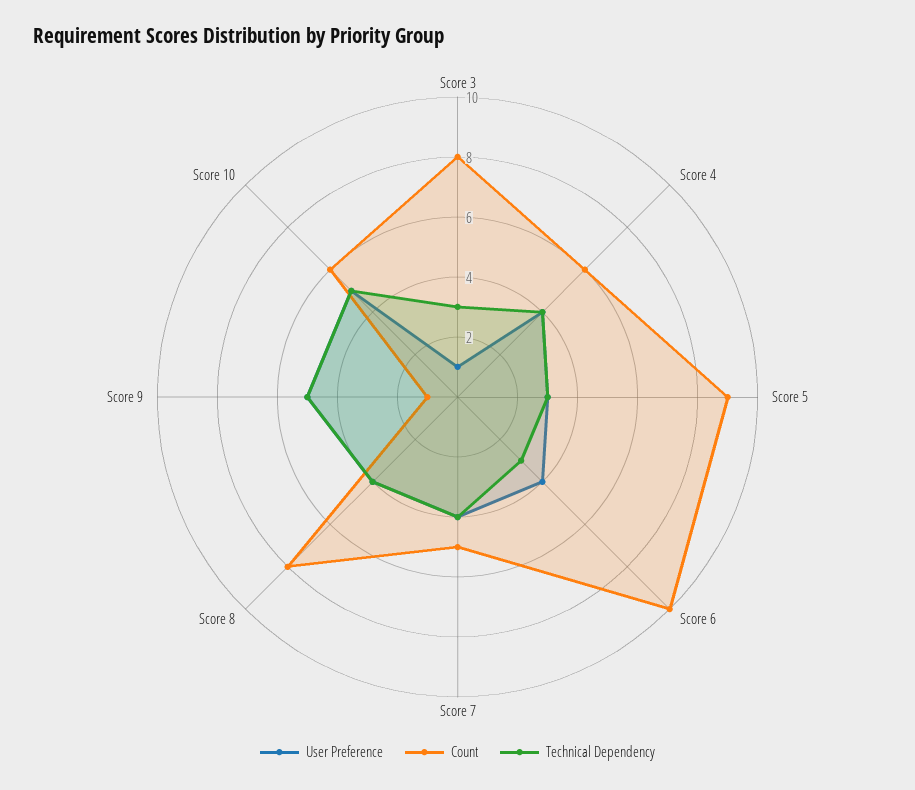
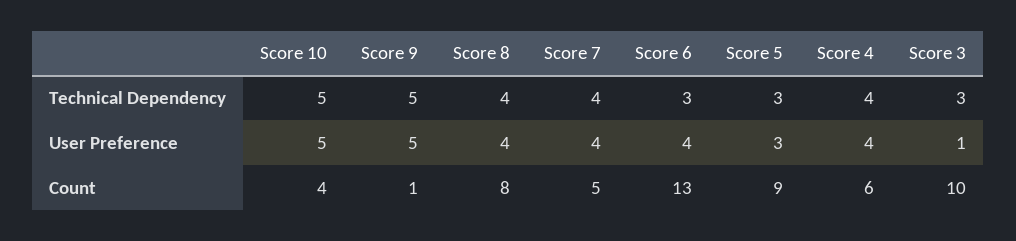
  {
    "User Preference": {
      "Score 3": 1,
      "Score 4": 4,
      "Score 5": 3,
      "Score 6": 4,
      "Score 7": 4,
      "Score 8": 4,
      "Score 9": 5,
      "Score 10": 5
    },
    "Count": {
-     "Score 3": 8,
+     "Score 3": 10,
      "Score 4": 6,
      "Score 5": 9,
-     "Score 6": 10,
+     "Score 6": 13,
      "Score 7": 5,
      "Score 8": 8,
      "Score 9": 1,
-     "Score 10": 6
+     "Score 10": 4
    },
    "Technical Dependency": {
      "Score 3": 3,
      "Score 4": 4,
      "Score 5": 3,
      "Score 6": 3,
      "Score 7": 4,
      "Score 8": 4,
      "Score 9": 5,
      "Score 10": 5
    }
  }

